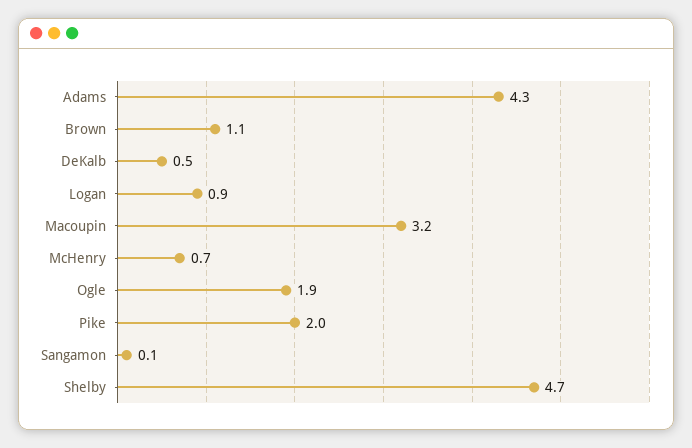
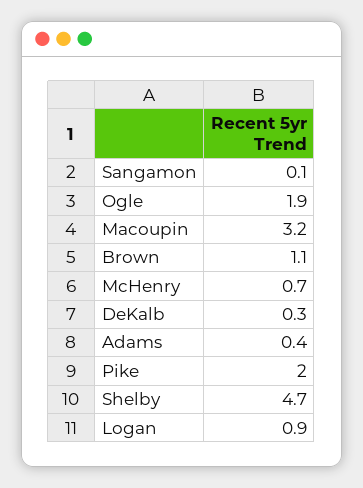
  {
-   "Adams": 4.3,
+   "Adams": 0.4,
    "Brown": 1.1,
-   "DeKalb": 0.5,
+   "DeKalb": 0.3,
    "Logan": 0.9,
    "Macoupin": 3.2,
    "McHenry": 0.7,
    "Ogle": 1.9,
    "Pike": 2,
    "Sangamon": 0.1,
    "Shelby": 4.7
  }

